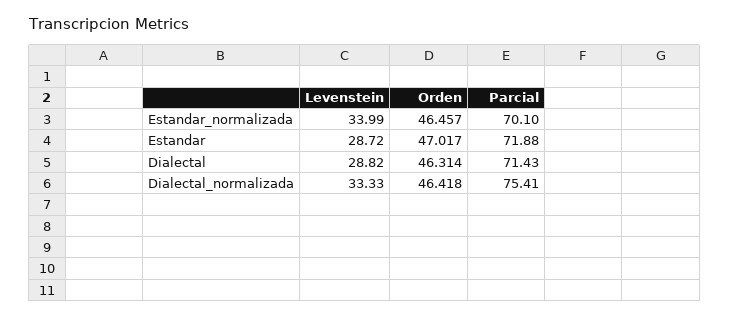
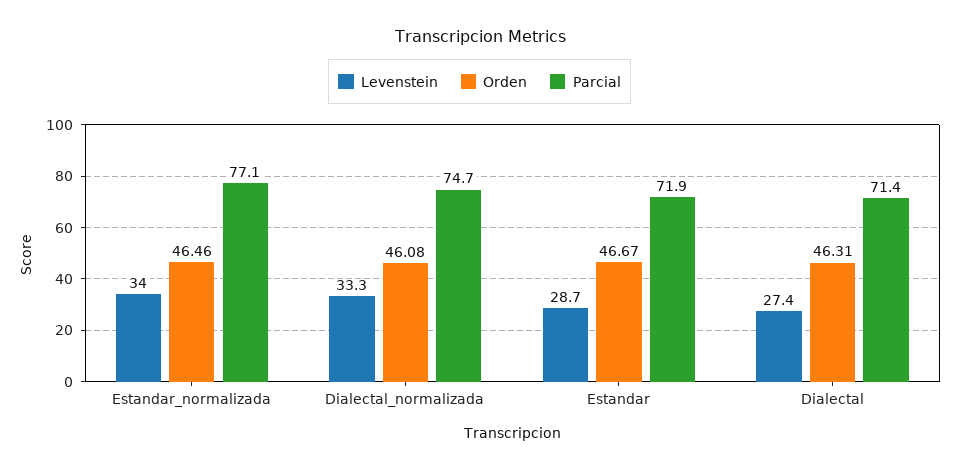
  {
    "Levenstein": {
      "Estandar_normalizada": 33.99,
      "Estandar": 28.72,
-     "Dialectal": 28.82,
+     "Dialectal": 27.4,
      "Dialectal_normalizada": 33.33
    },
    "Orden": {
      "Estandar_normalizada": 46.457,
-     "Estandar": 47.017,
+     "Estandar": 46.67,
      "Dialectal": 46.314,
-     "Dialectal_normalizada": 46.418
+     "Dialectal_normalizada": 46.08
    },
    "Parcial": {
-     "Estandar_normalizada": 70.1,
+     "Estandar_normalizada": 77.1,
      "Estandar": 71.88,
      "Dialectal": 71.43,
-     "Dialectal_normalizada": 75.41
+     "Dialectal_normalizada": 74.7
    }
  }

